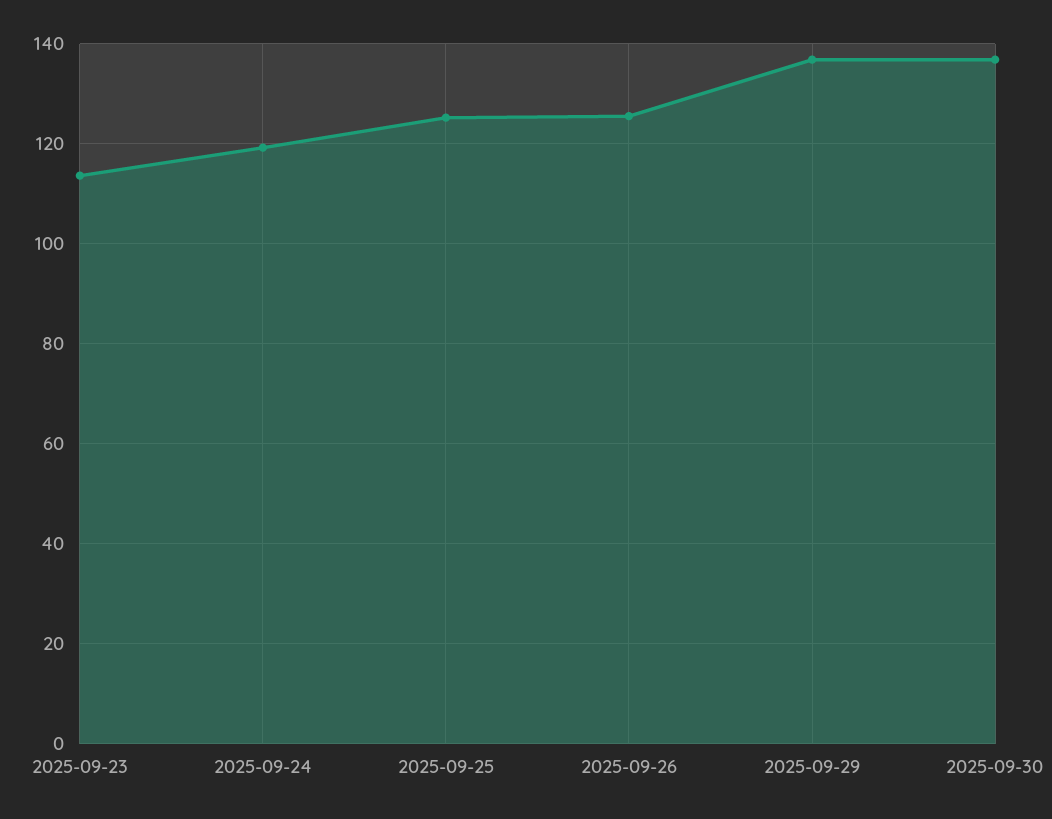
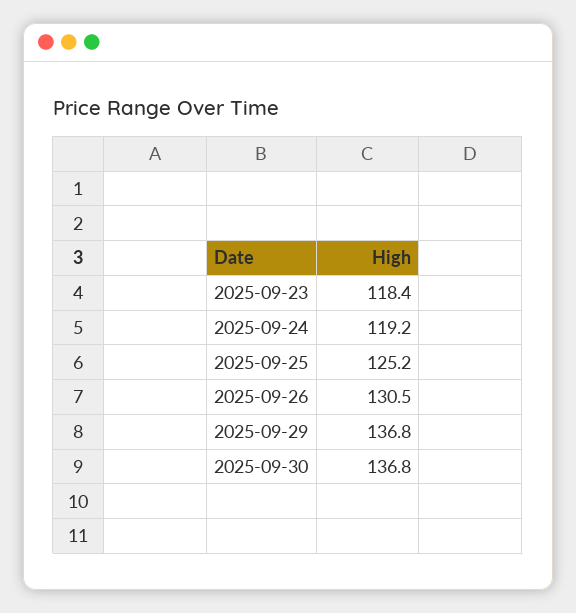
  {
-   "2025-09-23": 114,
+   "2025-09-23": 118.4,
    "2025-09-24": 119.2,
    "2025-09-25": 125.2,
-   "2025-09-26": 126,
+   "2025-09-26": 130.5,
    "2025-09-29": 136.8,
    "2025-09-30": 136.8
  }

